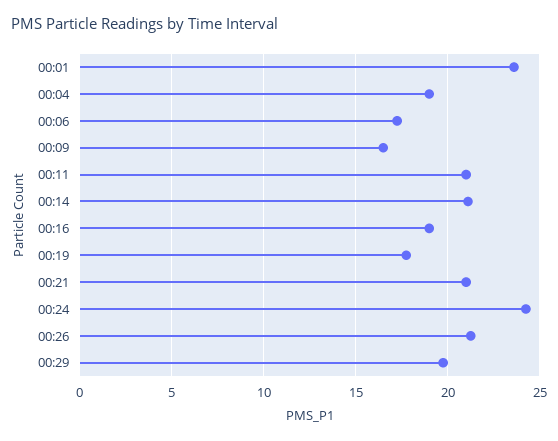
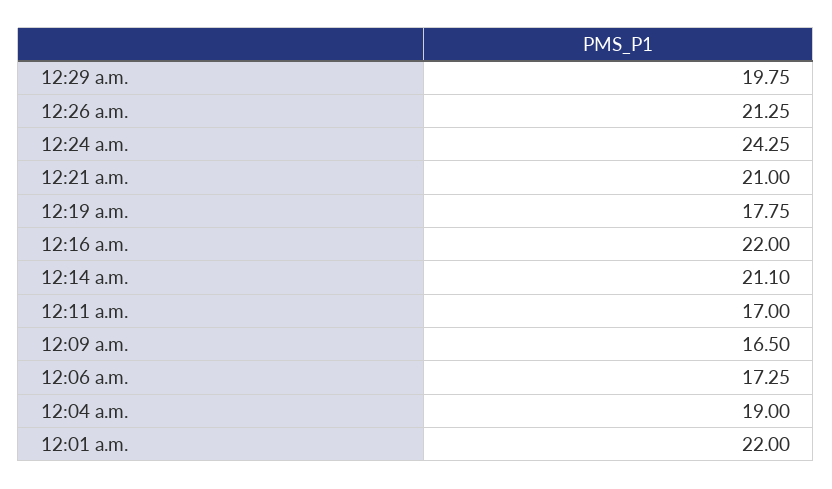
  {
-   "00:01": 23.5,
+   "00:01": 22,
    "00:04": 19,
    "00:06": 17.25,
    "00:09": 16.5,
-   "00:11": 21,
+   "00:11": 17,
    "00:14": 21.1,
-   "00:16": 19,
+   "00:16": 22,
    "00:19": 17.75,
    "00:21": 21,
    "00:24": 24.25,
    "00:26": 21.25,
    "00:29": 19.75
  }

